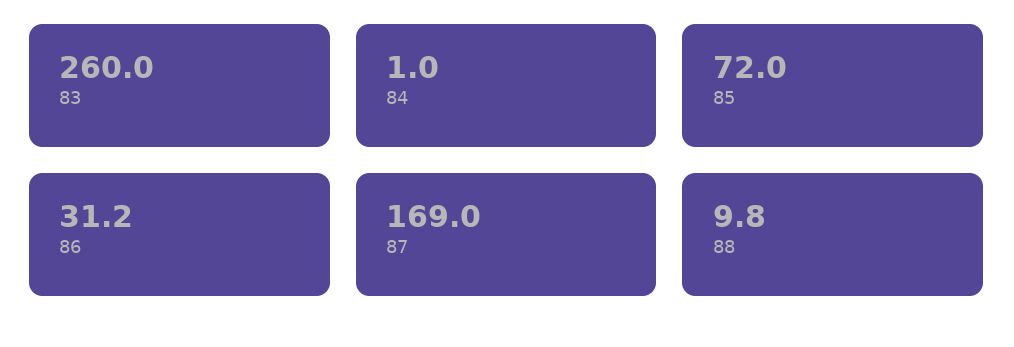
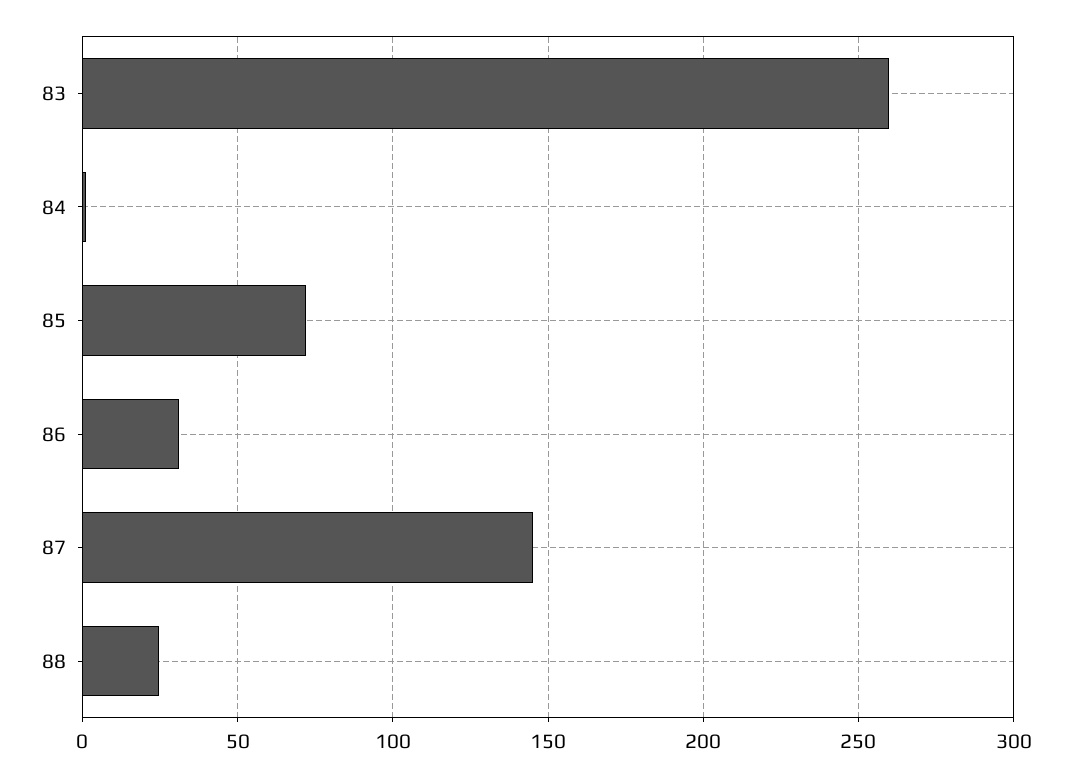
  {
    "83": 260,
    "84": 1,
    "85": 72,
    "86": 31.2,
-   "87": 169,
+   "87": 145,
-   "88": 9.8
+   "88": 25
  }

